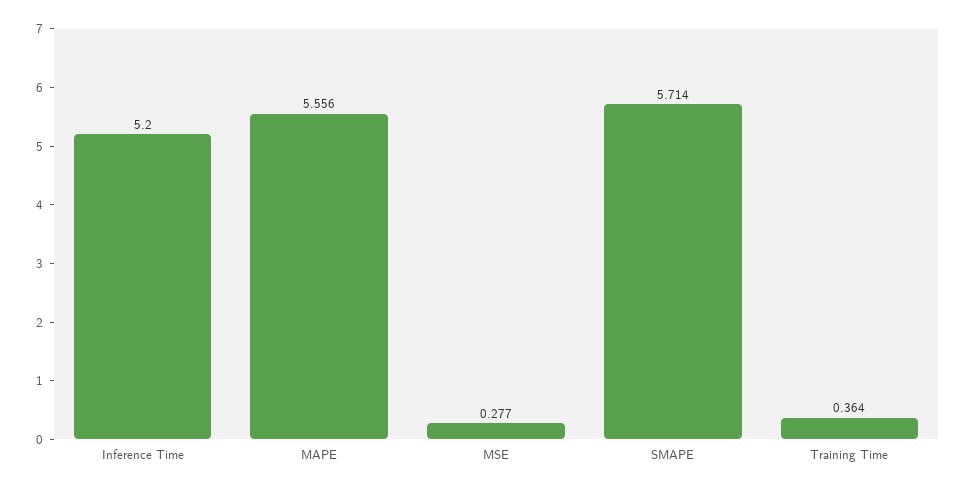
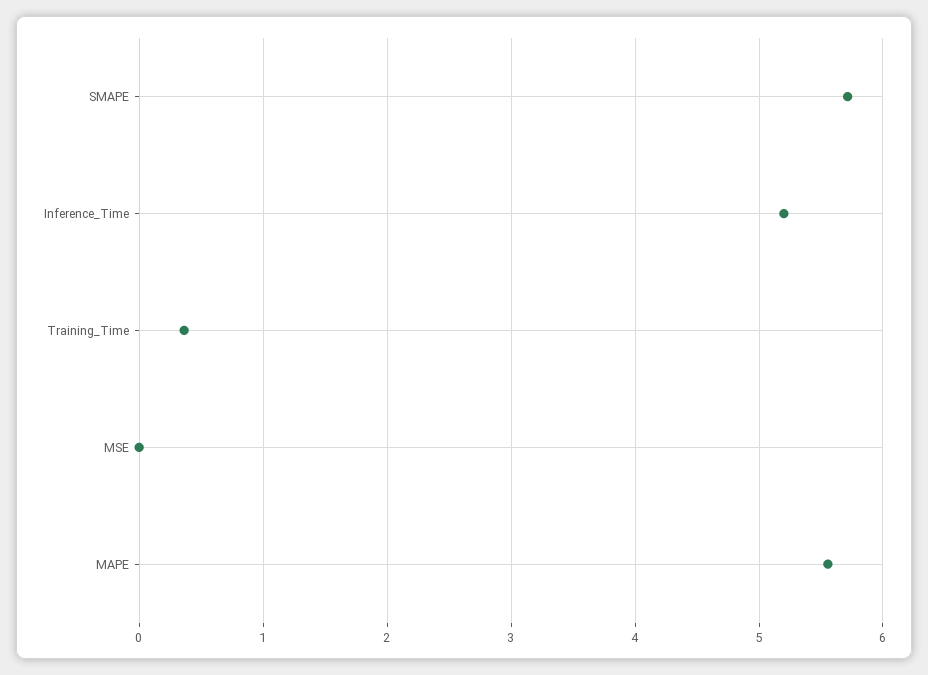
  {
    "Inference Time": 5.2,
    "MAPE": 5.556,
-   "MSE": 0.277,
+   "MSE": 0,
    "SMAPE": 5.714,
    "Training Time": 0.364
  }

